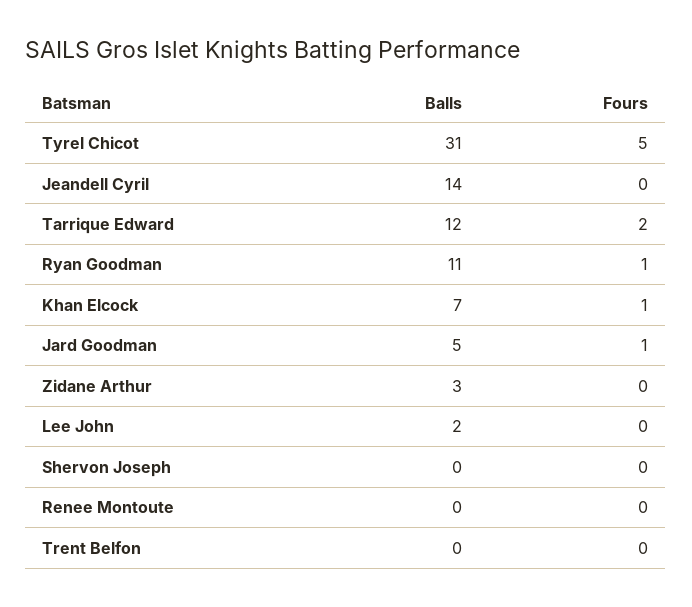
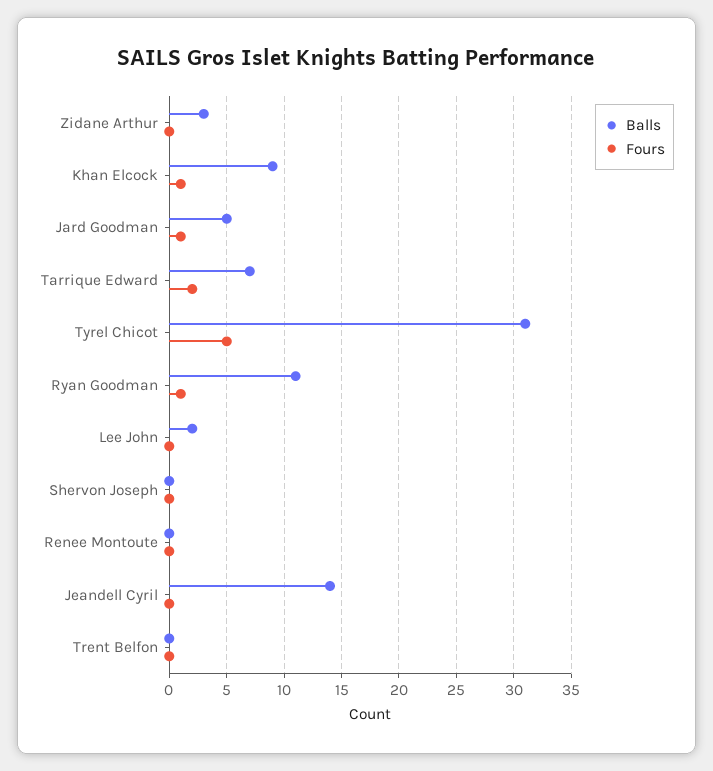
  {
    "Balls": {
      "Tyrel Chicot": 31,
      "Jeandell Cyril": 14,
-     "Tarrique Edward": 12,
+     "Tarrique Edward": 7,
      "Ryan Goodman": 11,
-     "Khan Elcock": 7,
+     "Khan Elcock": 9,
      "Jard Goodman": 5,
      "Zidane Arthur": 3,
      "Lee John": 2,
      "Shervon Joseph": 0,
      "Renee Montoute": 0,
      "Trent Belfon": 0
    },
    "Fours": {
      "Tyrel Chicot": 5,
      "Jeandell Cyril": 0,
      "Tarrique Edward": 2,
      "Ryan Goodman": 1,
      "Khan Elcock": 1,
      "Jard Goodman": 1,
      "Zidane Arthur": 0,
      "Lee John": 0,
      "Shervon Joseph": 0,
      "Renee Montoute": 0,
      "Trent Belfon": 0
    }
  }

